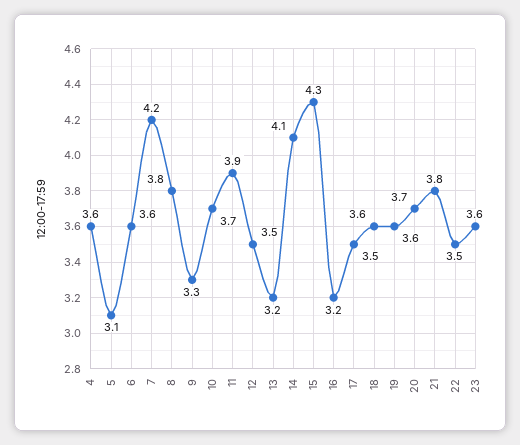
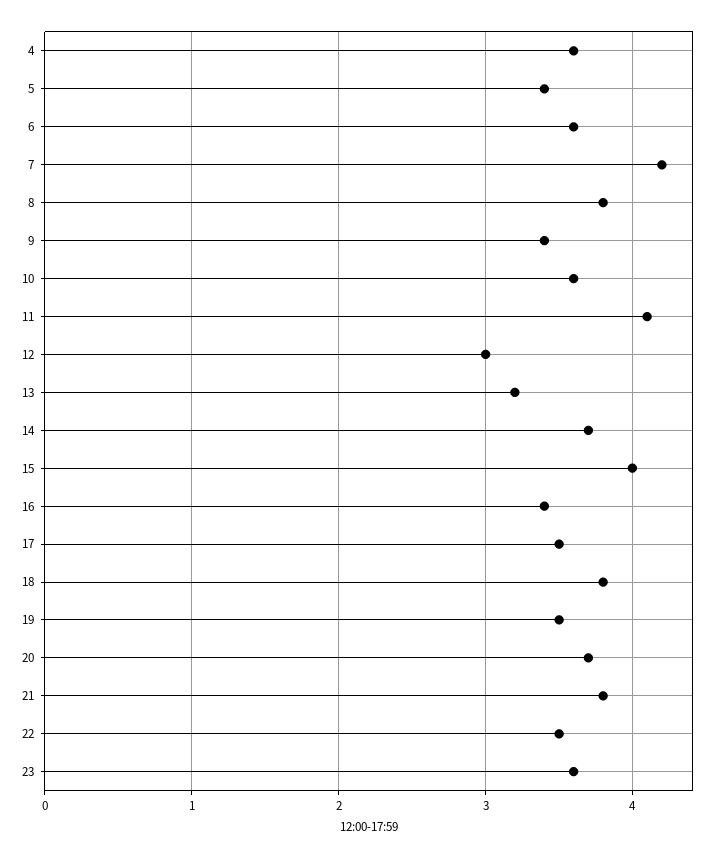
  {
    "4": 3.6,
-   "5": 3.1,
+   "5": 3.4,
    "6": 3.6,
    "7": 4.2,
    "8": 3.8,
-   "9": 3.3,
+   "9": 3.4,
-   "10": 3.7,
+   "10": 3.6,
-   "11": 3.9,
+   "11": 4.1,
-   "12": 3.5,
+   "12": 3,
    "13": 3.2,
-   "14": 4.1,
+   "14": 3.7,
-   "15": 4.3,
+   "15": 4,
-   "16": 3.2,
+   "16": 3.4,
    "17": 3.5,
-   "18": 3.6,
+   "18": 3.8,
-   "19": 3.6,
+   "19": 3.5,
    "20": 3.7,
    "21": 3.8,
    "22": 3.5,
    "23": 3.6
  }

